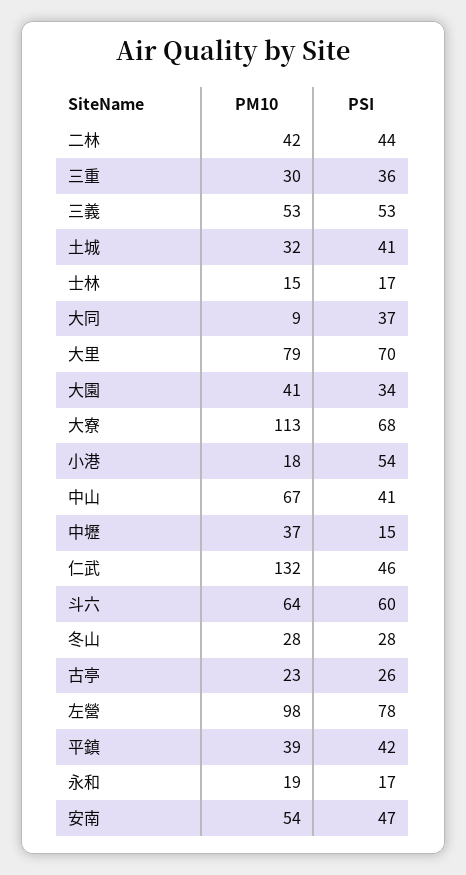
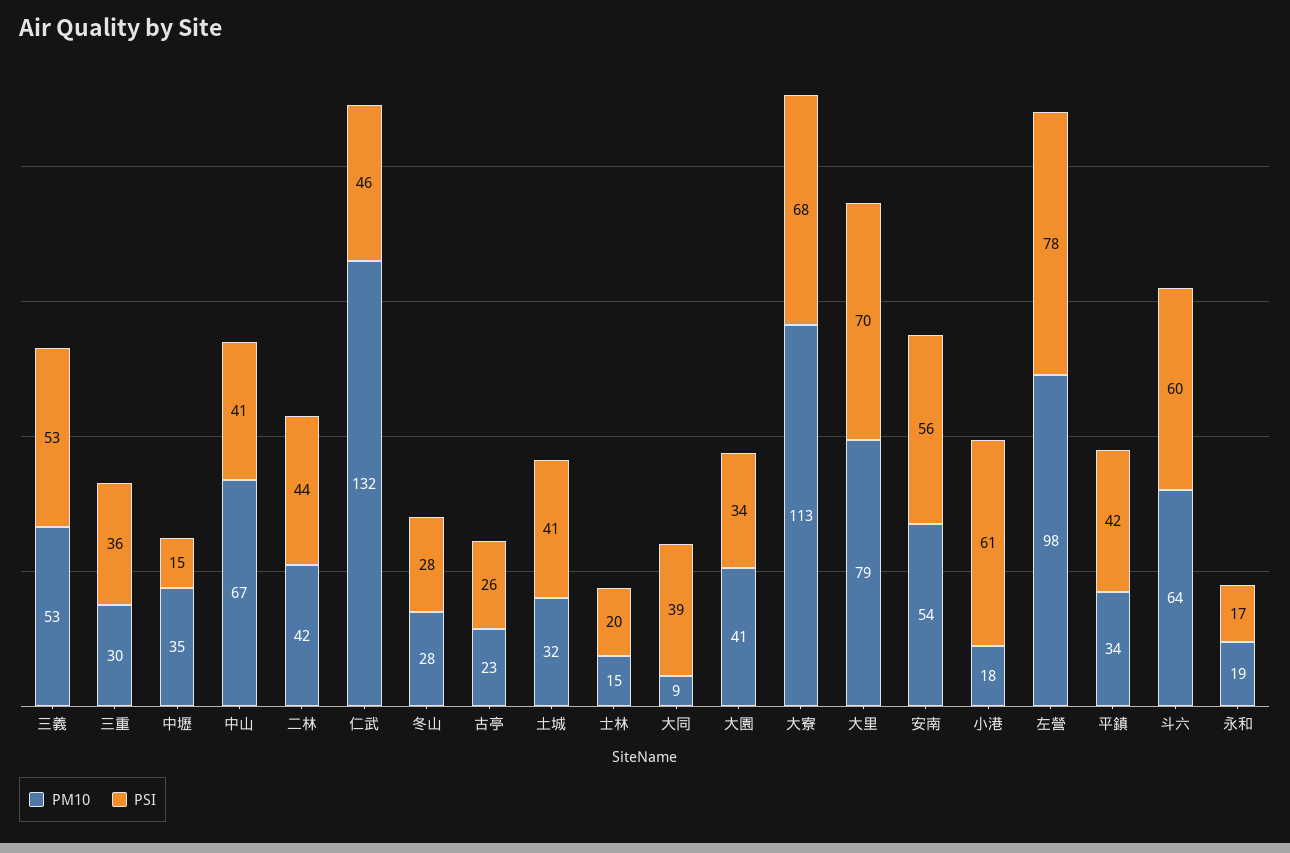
  {
    "PM10": {
      "二林": 42,
      "三重": 30,
      "三義": 53,
      "土城": 32,
      "士林": 15,
      "大同": 9,
      "大里": 79,
      "大園": 41,
      "大寮": 113,
      "小港": 18,
      "中山": 67,
-     "中壢": 37,
+     "中壢": 35,
      "仁武": 132,
      "斗六": 64,
      "冬山": 28,
      "古亭": 23,
      "左營": 98,
-     "平鎮": 39,
+     "平鎮": 34,
      "永和": 19,
      "安南": 54
    },
    "PSI": {
      "二林": 44,
      "三重": 36,
      "三義": 53,
      "土城": 41,
-     "士林": 17,
+     "士林": 20,
-     "大同": 37,
+     "大同": 39,
      "大里": 70,
      "大園": 34,
      "大寮": 68,
-     "小港": 54,
+     "小港": 61,
      "中山": 41,
      "中壢": 15,
      "仁武": 46,
      "斗六": 60,
      "冬山": 28,
      "古亭": 26,
      "左營": 78,
      "平鎮": 42,
      "永和": 17,
-     "安南": 47
+     "安南": 56
    }
  }

